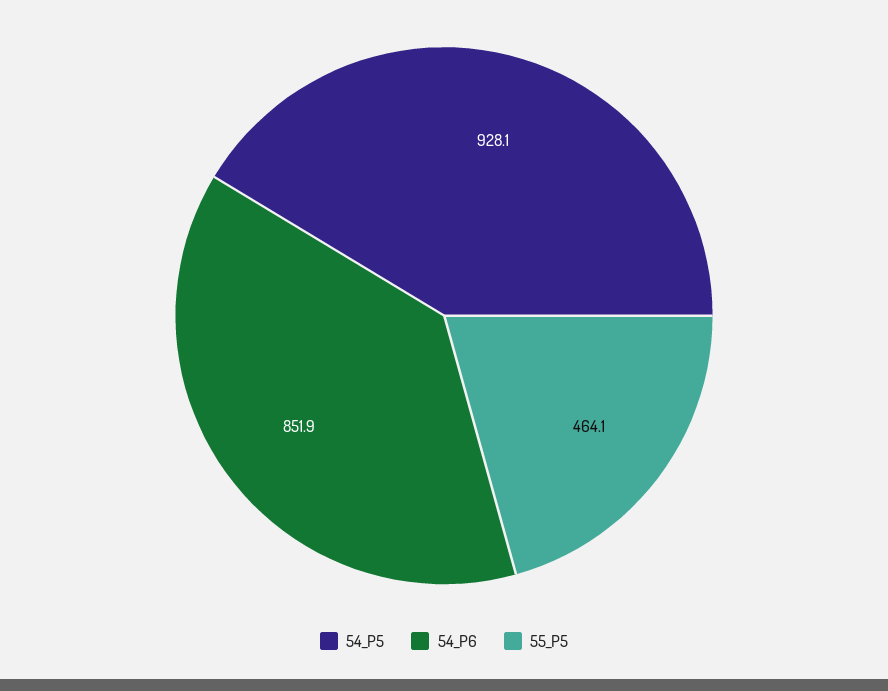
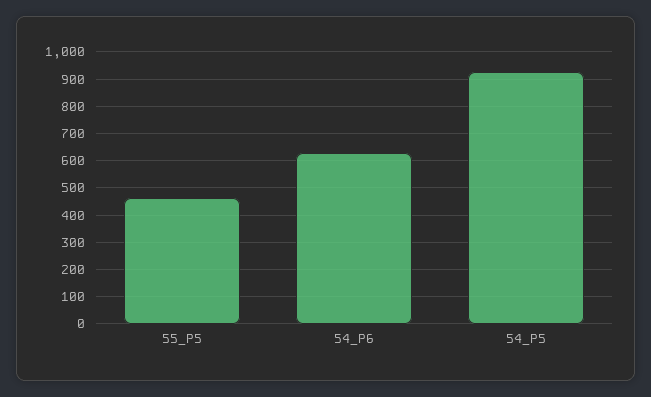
  {
    "54_P5": 928.1,
-   "54_P6": 851.9,
+   "54_P6": 625,
    "55_P5": 464.1
  }

